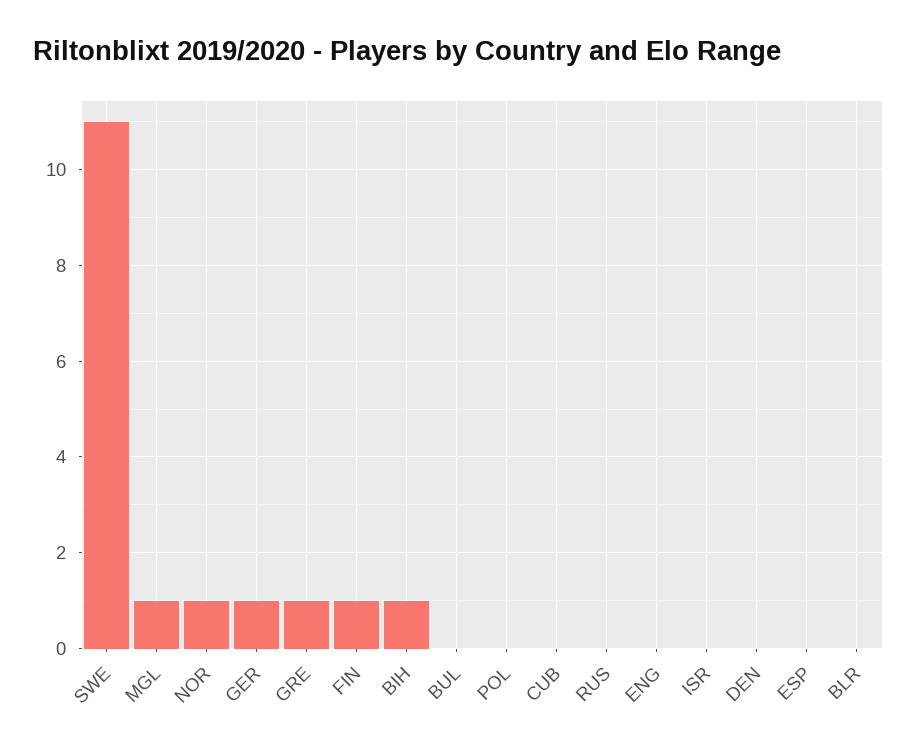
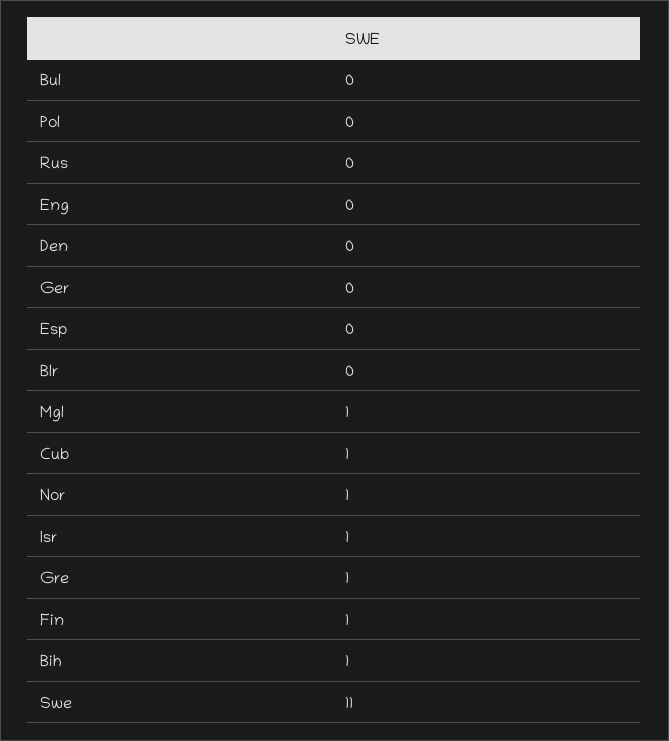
  {
    "SWE": 11,
    "MGL": 1,
    "NOR": 1,
-   "GER": 1,
+   "GER": 0,
    "GRE": 1,
    "FIN": 1,
    "BIH": 1,
    "BUL": 0,
    "POL": 0,
-   "CUB": 0,
+   "CUB": 1,
    "RUS": 0,
    "ENG": 0,
-   "ISR": 0,
+   "ISR": 1,
    "DEN": 0,
    "ESP": 0,
    "BLR": 0
  }

